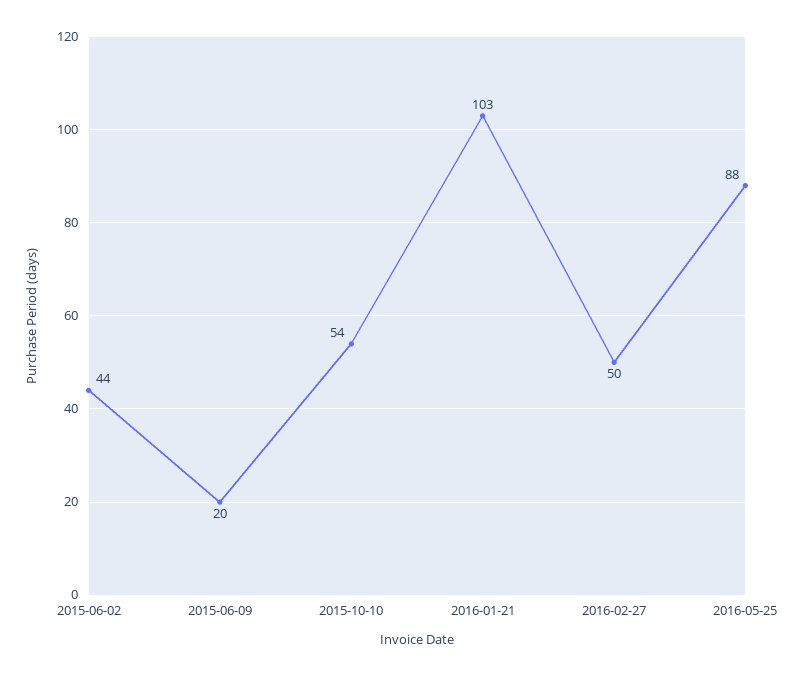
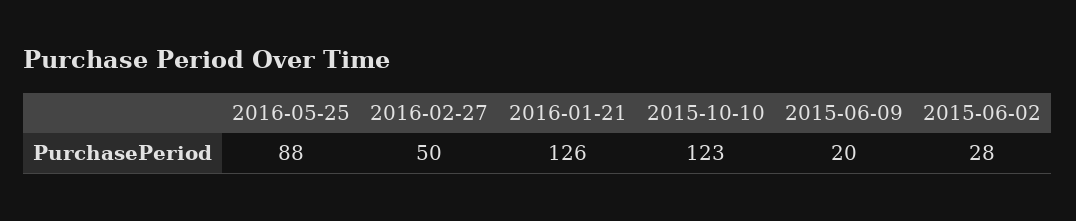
  {
-   "2015-06-02": 44,
+   "2015-06-02": 28,
    "2015-06-09": 20,
-   "2015-10-10": 54,
+   "2015-10-10": 123,
-   "2016-01-21": 103,
+   "2016-01-21": 126,
    "2016-02-27": 50,
    "2016-05-25": 88
  }

